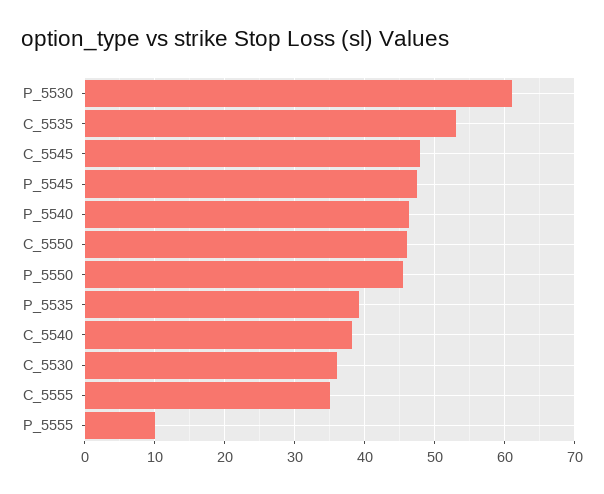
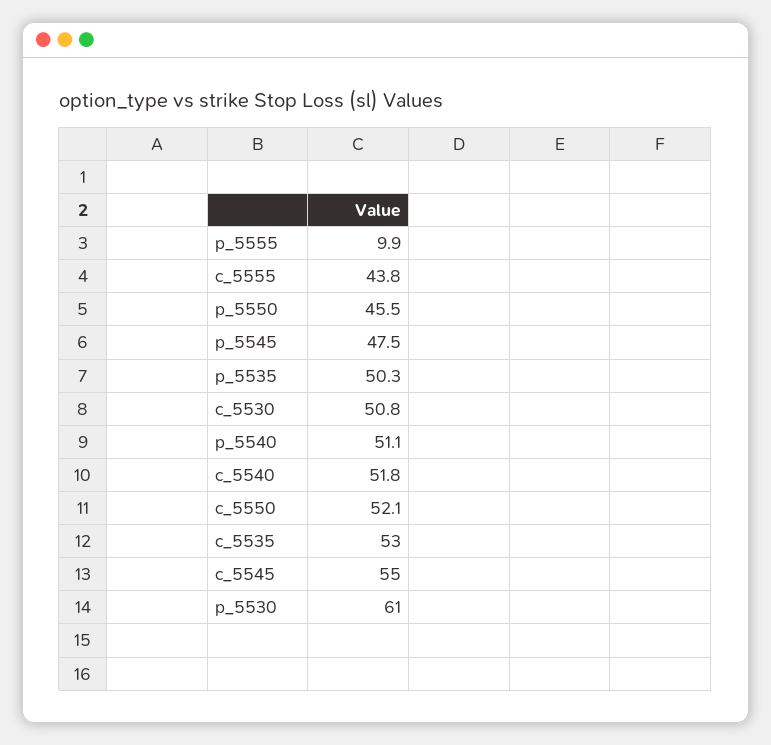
  {
    "P_5530": 61,
    "C_5535": 53,
-   "C_5545": 48,
+   "C_5545": 55,
    "P_5545": 47.5,
-   "P_5540": 46,
+   "P_5540": 51.1,
-   "C_5550": 46,
+   "C_5550": 52.1,
    "P_5550": 45.5,
-   "P_5535": 39,
+   "P_5535": 50.3,
-   "C_5540": 38,
+   "C_5540": 51.8,
-   "C_5530": 36,
+   "C_5530": 50.8,
-   "C_5555": 35,
+   "C_5555": 43.8,
    "P_5555": 9.9
  }

